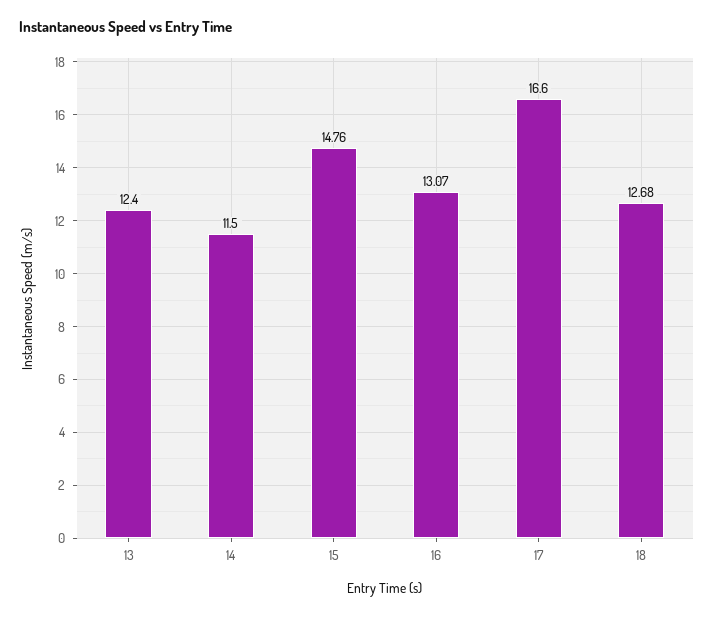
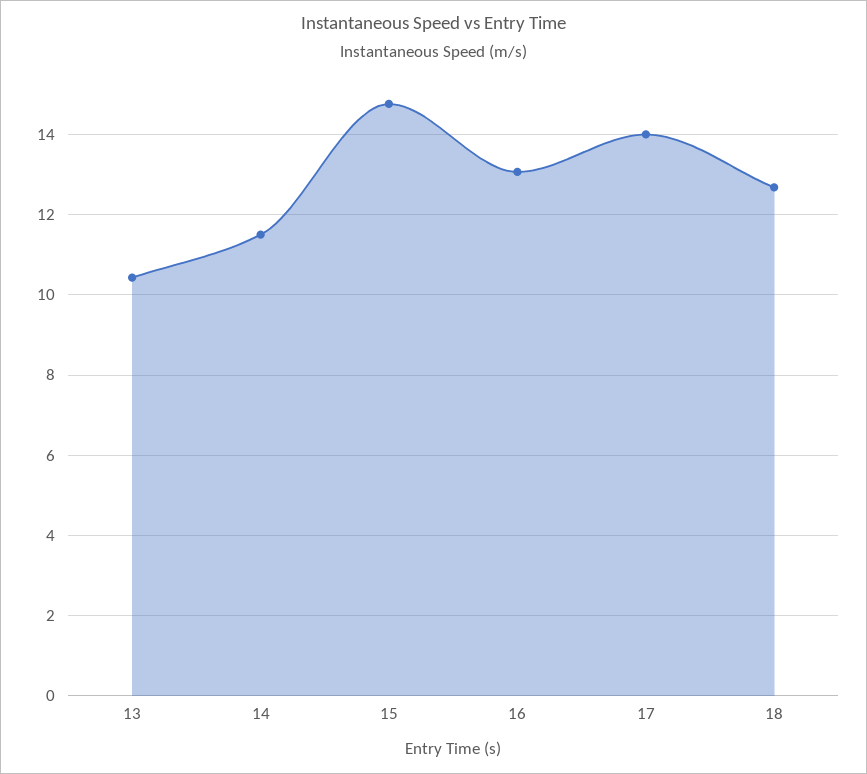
  {
-   "13": 12.4,
+   "13": 10.4,
    "14": 11.5,
    "15": 14.76,
    "16": 13.07,
-   "17": 16.6,
+   "17": 14,
    "18": 12.68
  }

